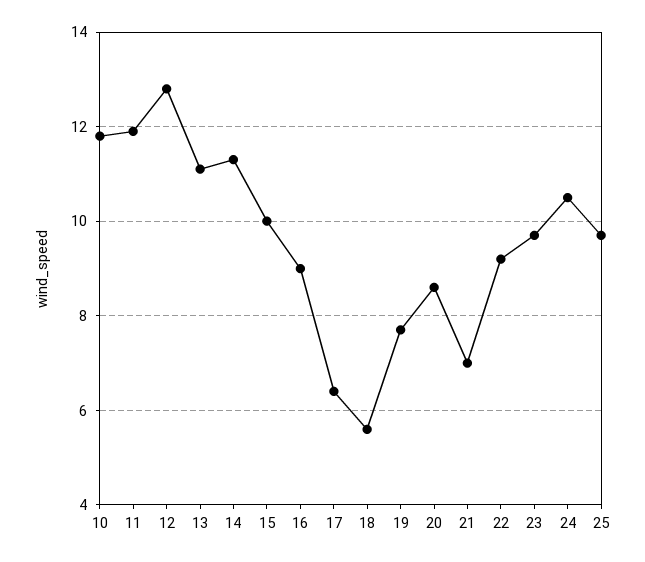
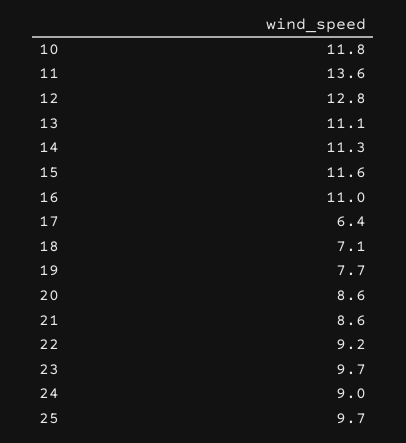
  {
    "10": 11.8,
-   "11": 12,
+   "11": 13.6,
    "12": 12.8,
    "13": 11.1,
    "14": 11.3,
-   "15": 10,
+   "15": 11.6,
-   "16": 9,
+   "16": 11,
    "17": 6.4,
-   "18": 5.5,
+   "18": 7.1,
    "19": 7.7,
    "20": 8.6,
-   "21": 7,
+   "21": 8.6,
    "22": 9.2,
    "23": 9.7,
-   "24": 10.5,
+   "24": 9,
    "25": 9.7
  }

